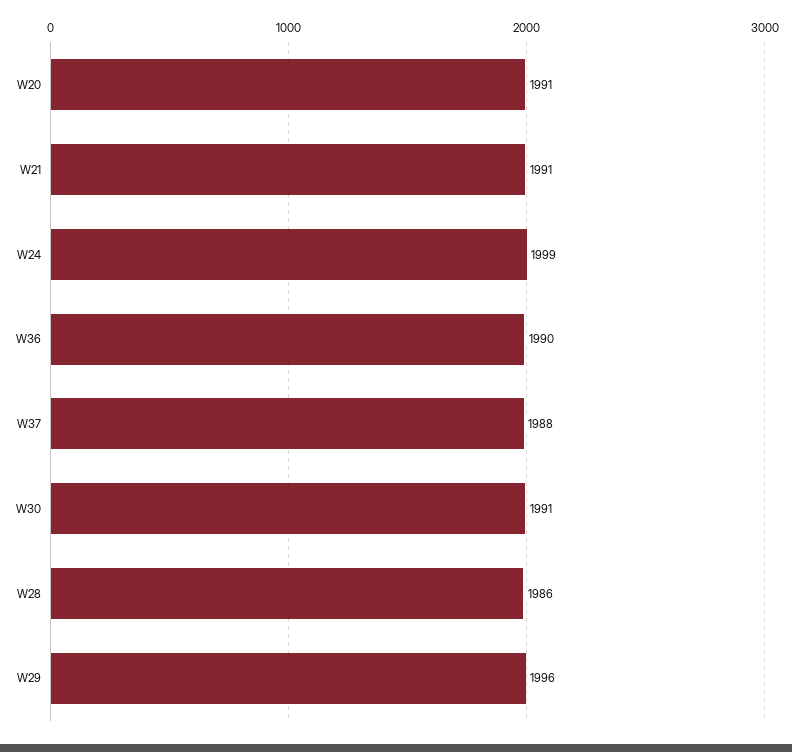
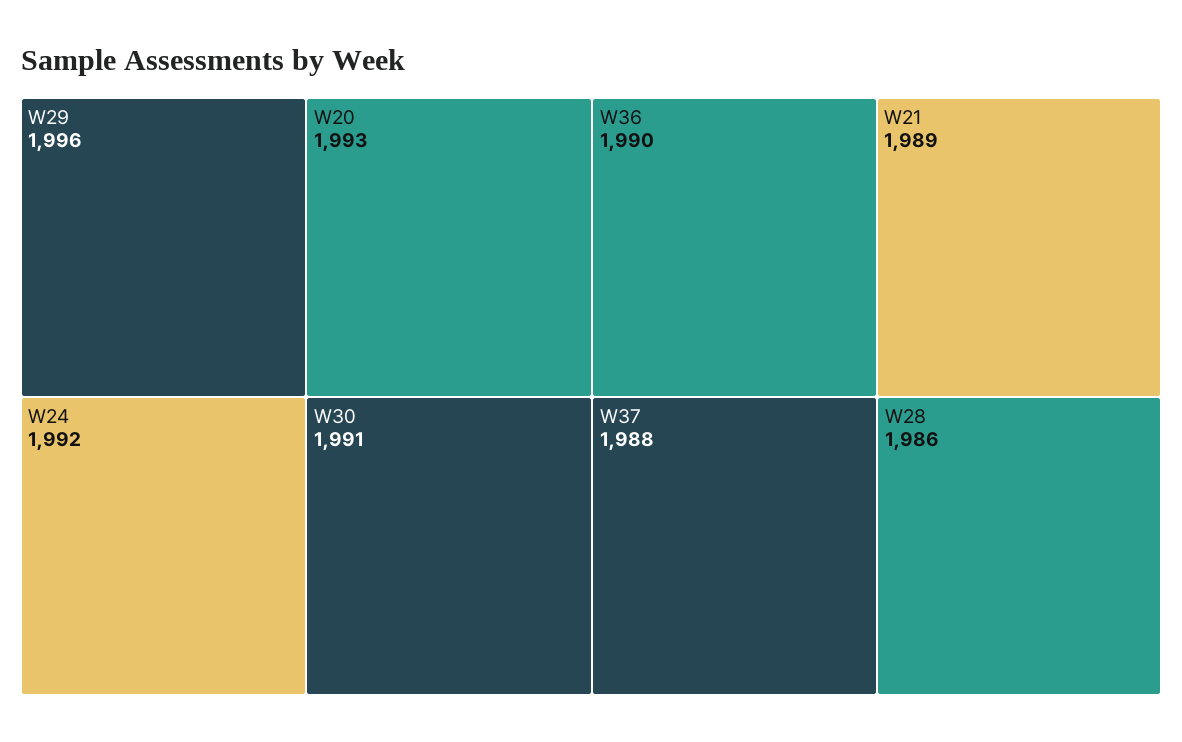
  {
-   "W20": 1991,
+   "W20": 1993,
-   "W21": 1991,
+   "W21": 1989,
-   "W24": 1999,
+   "W24": 1992,
    "W36": 1990,
    "W37": 1988,
    "W30": 1991,
    "W28": 1986,
    "W29": 1996
  }

